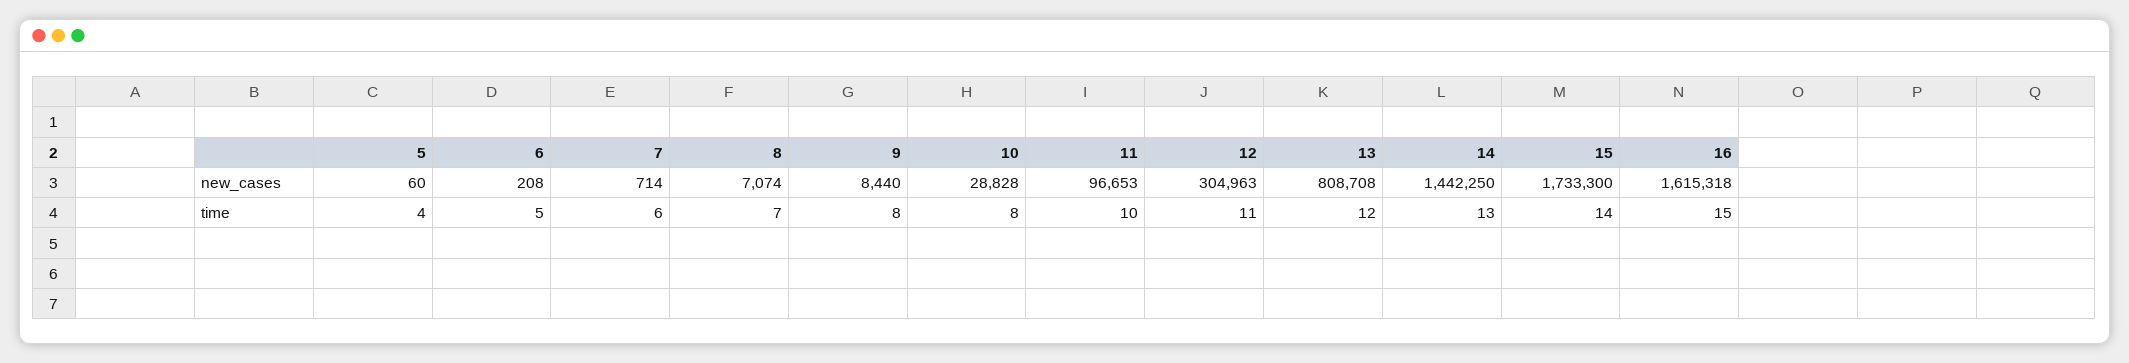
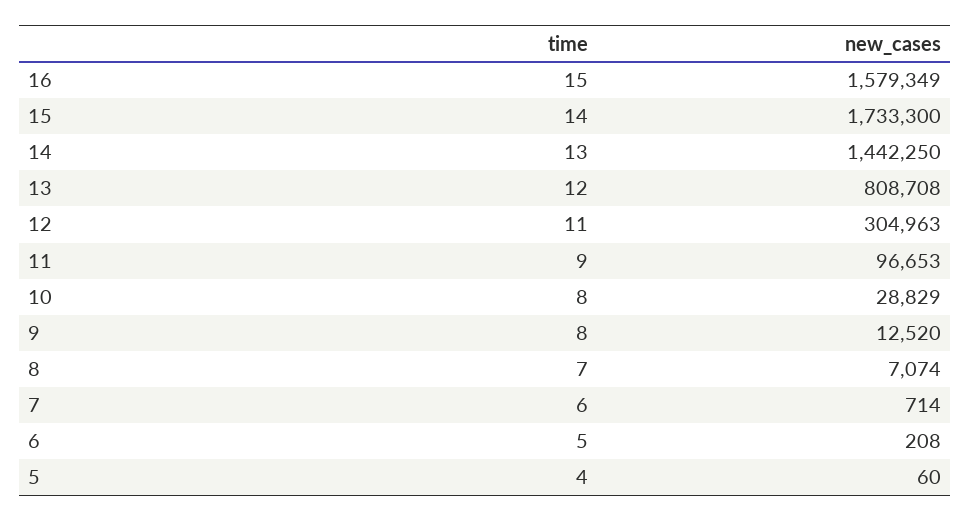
  {
    "5": {
      "new_cases": 60,
      "time": 4
    },
    "6": {
      "new_cases": 208,
      "time": 5
    },
    "7": {
      "new_cases": 714,
      "time": 6
    },
    "8": {
      "new_cases": 7074,
      "time": 7
    },
    "9": {
-     "new_cases": 8440,
+     "new_cases": 12520,
      "time": 8
    },
    "10": {
-     "new_cases": 28828,
+     "new_cases": 28829,
      "time": 8
    },
    "11": {
      "new_cases": 96653,
-     "time": 10
+     "time": 9
    },
    "12": {
      "new_cases": 304963,
      "time": 11
    },
    "13": {
      "new_cases": 808708,
      "time": 12
    },
    "14": {
      "new_cases": 1442250,
      "time": 13
    },
    "15": {
      "new_cases": 1733300,
      "time": 14
    },
    "16": {
-     "new_cases": 1615318,
+     "new_cases": 1579349,
      "time": 15
    }
  }

